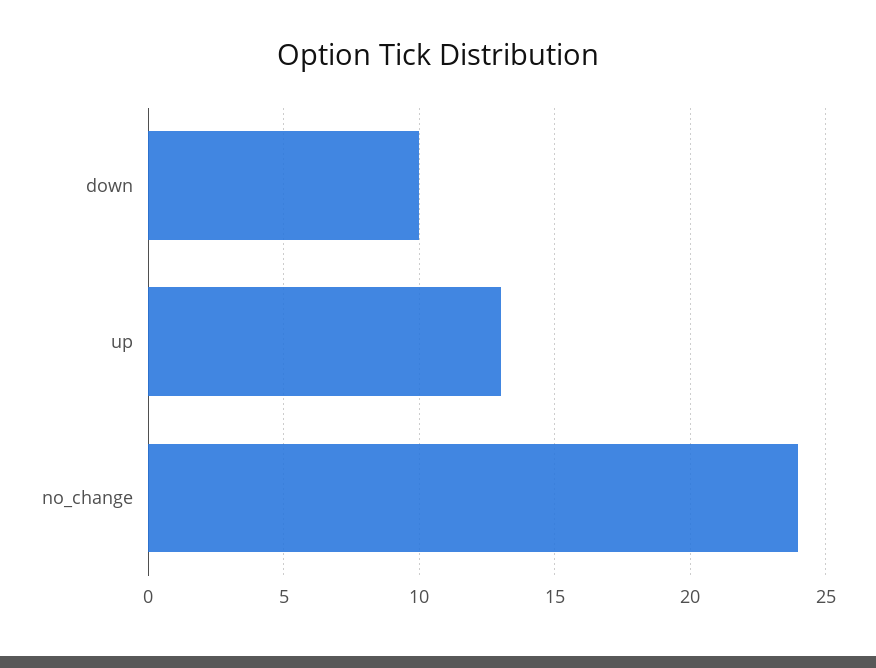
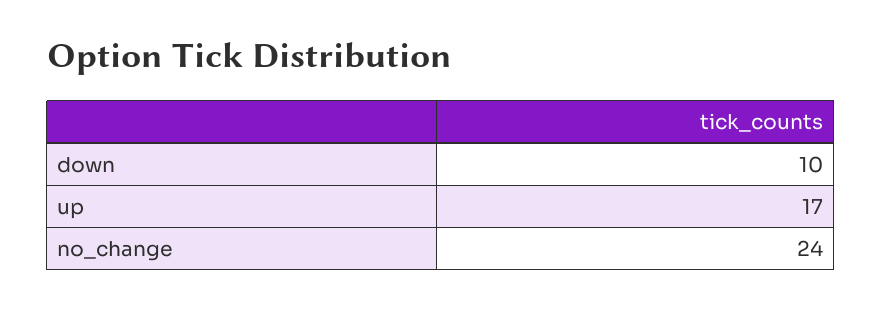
  {
    "down": 10,
-   "up": 13,
+   "up": 17,
    "no_change": 24
  }

